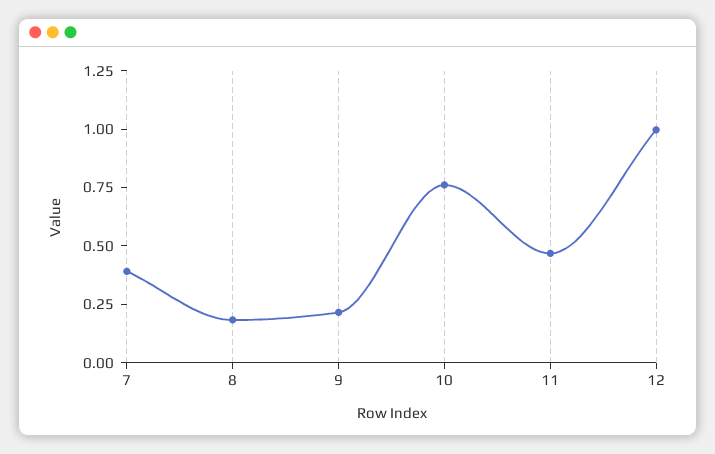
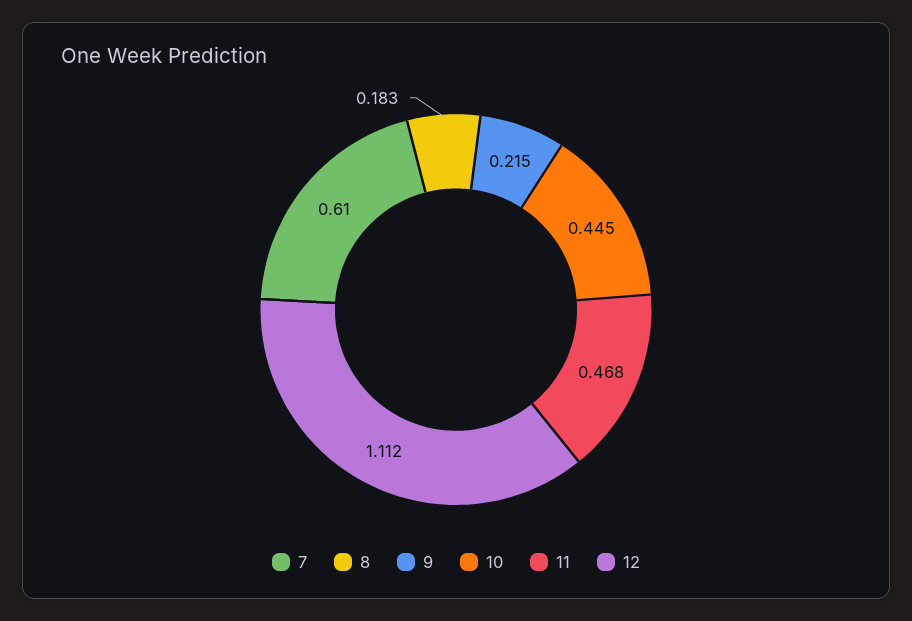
  {
-   "7": 0.4,
+   "7": 0.61,
    "8": 0.183,
    "9": 0.215,
-   "10": 0.75,
+   "10": 0.445,
    "11": 0.468,
-   "12": 1
+   "12": 1.112
  }

